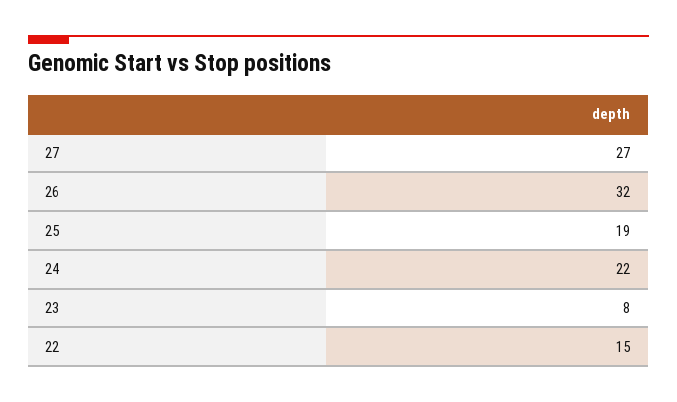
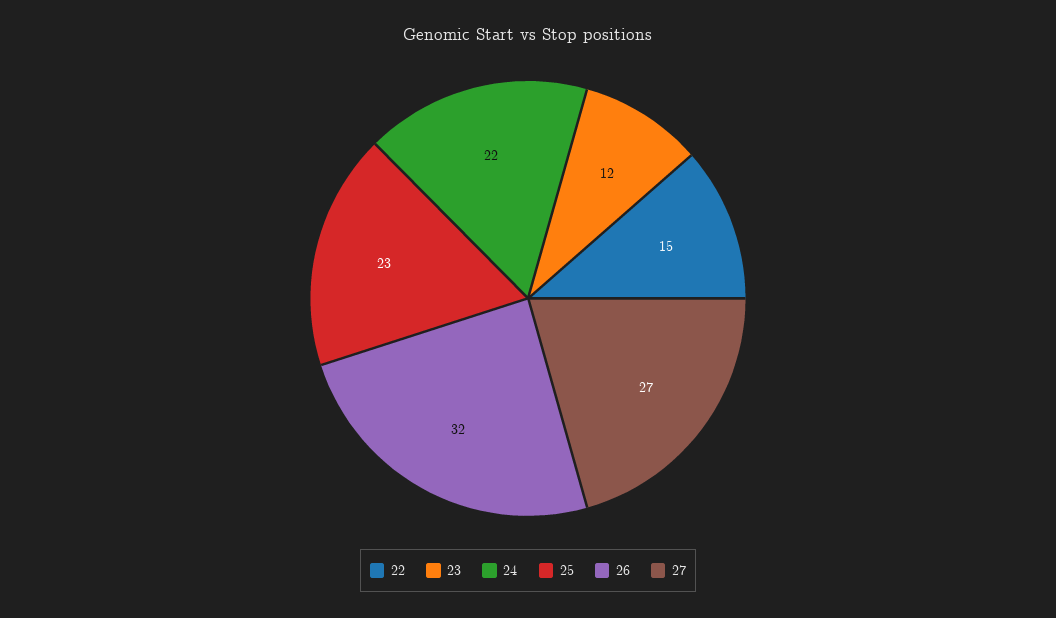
  {
    "27": 27,
    "26": 32,
-   "25": 19,
+   "25": 23,
    "24": 22,
-   "23": 8,
+   "23": 12,
    "22": 15
  }

